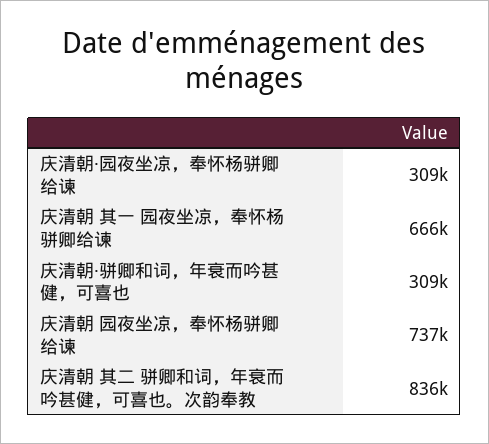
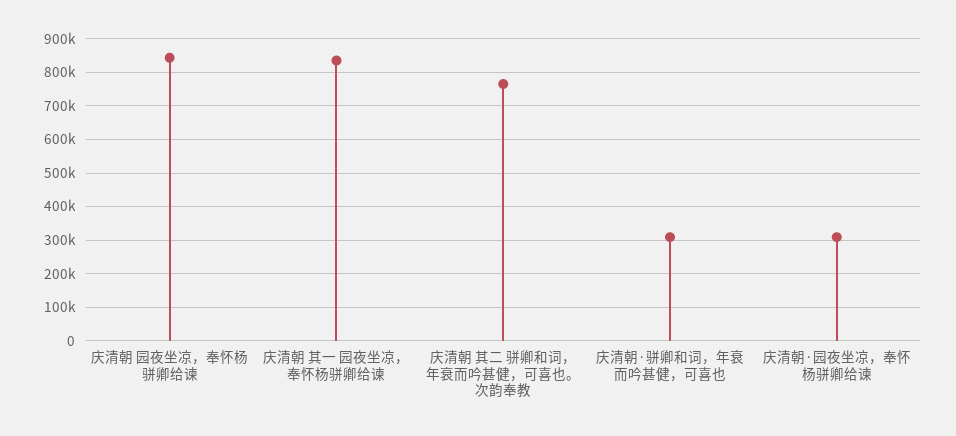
  {
    "庆清朝·园夜坐凉，奉怀杨骈卿给谏": 309000,
-   "庆清朝 其一 园夜坐凉，奉怀杨骈卿给谏": 666000,
+   "庆清朝 其一 园夜坐凉，奉怀杨骈卿给谏": 840000,
    "庆清朝·骈卿和词，年衰而吟甚健，可喜也": 309000,
-   "庆清朝 园夜坐凉，奉怀杨骈卿给谏": 737000,
+   "庆清朝 园夜坐凉，奉怀杨骈卿给谏": 840000,
-   "庆清朝 其二 骈卿和词，年衰而吟甚健，可喜也。次韵奉教": 836000
+   "庆清朝 其二 骈卿和词，年衰而吟甚健，可喜也。次韵奉教": 760000
  }

